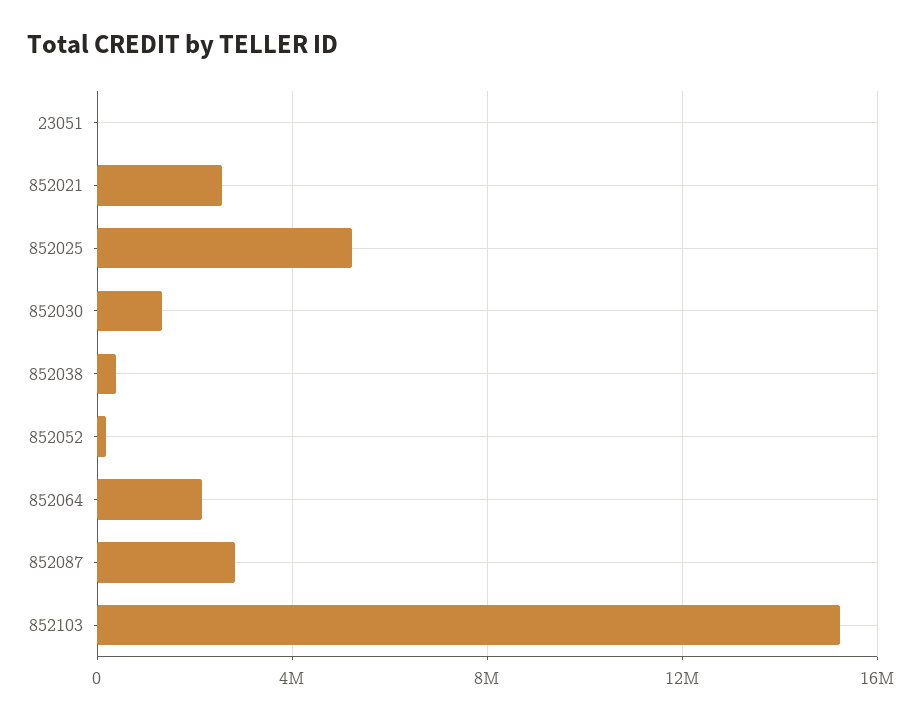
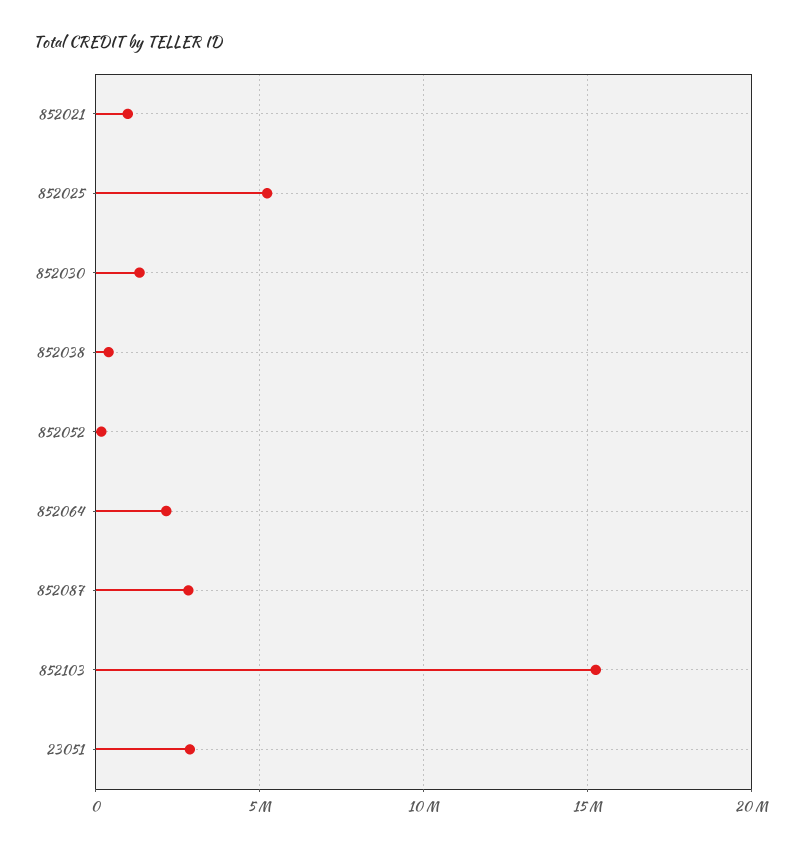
  {
-   "23051": 0,
+   "23051": 3000000,
-   "852021": 2500000,
+   "852021": 1000000,
    "852025": 5000000,
    "852030": 1500000,
    "852038": 500000,
    "852052": 0,
    "852064": 2000000,
    "852087": 3000000,
    "852103": 15000000
  }

